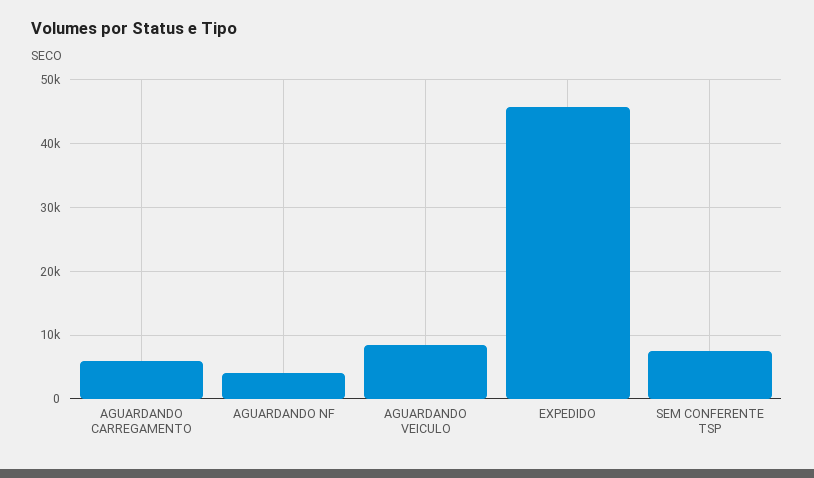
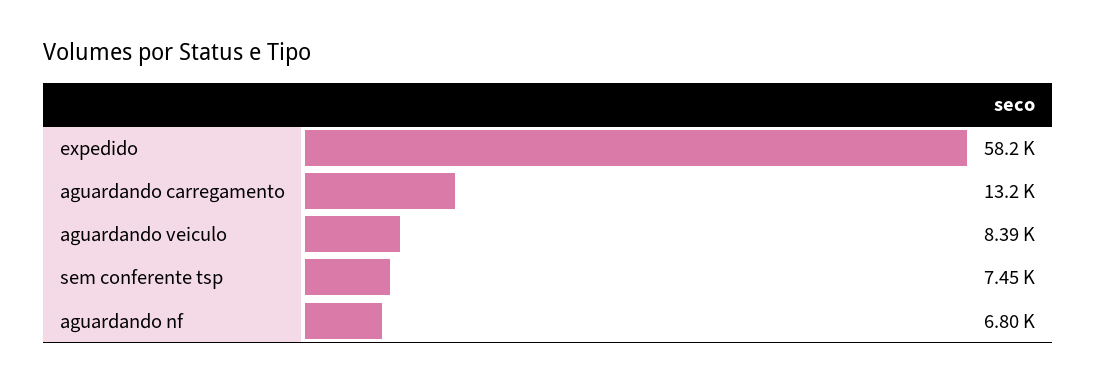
  {
-   "AGUARDANDO CARREGAMENTO": 6000,
+   "AGUARDANDO CARREGAMENTO": 13200,
-   "AGUARDANDO NF": 4000,
+   "AGUARDANDO NF": 6800,
    "AGUARDANDO VEICULO": 8390,
-   "EXPEDIDO": 46000,
+   "EXPEDIDO": 58200,
    "SEM CONFERENTE TSP": 7450
  }

